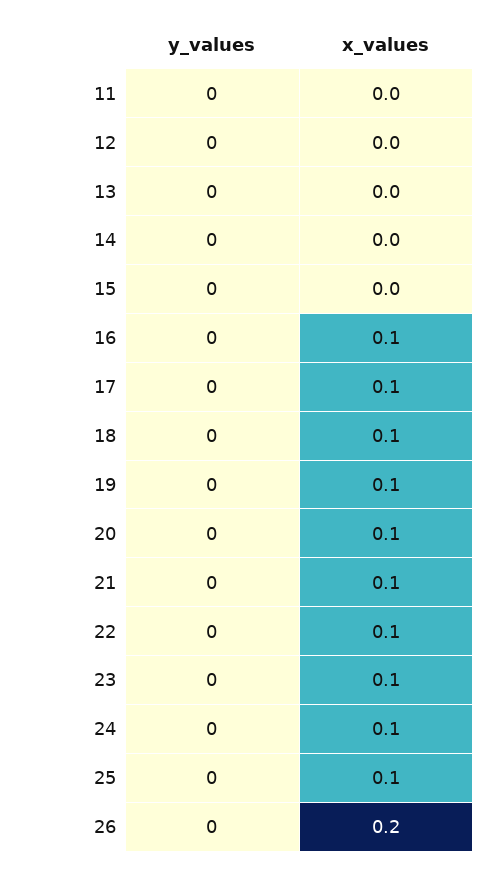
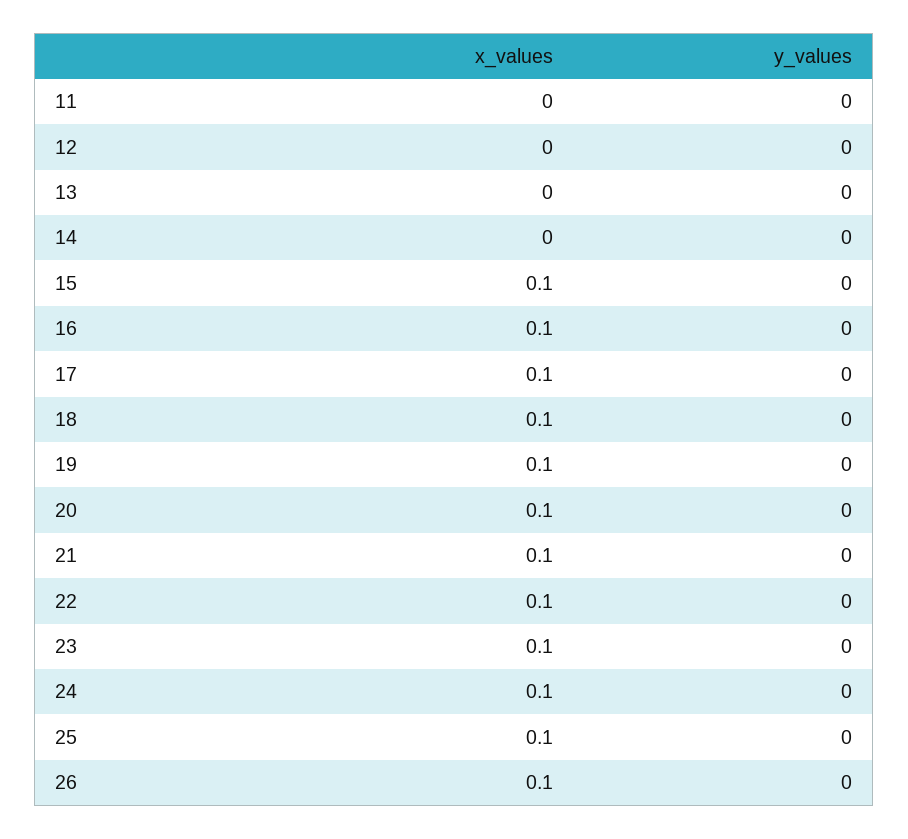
  {
    "y_values": {
      "11": 0,
      "12": 0,
      "13": 0,
      "14": 0,
      "15": 0,
      "16": 0,
      "17": 0,
      "18": 0,
      "19": 0,
      "20": 0,
      "21": 0,
      "22": 0,
      "23": 0,
      "24": 0,
      "25": 0,
      "26": 0
    },
    "x_values": {
      "11": 0,
      "12": 0,
      "13": 0,
      "14": 0,
-     "15": 0,
+     "15": 0.1,
      "16": 0.1,
      "17": 0.1,
      "18": 0.1,
      "19": 0.1,
      "20": 0.1,
      "21": 0.1,
      "22": 0.1,
      "23": 0.1,
      "24": 0.1,
      "25": 0.1,
-     "26": 0.2
+     "26": 0.1
    }
  }

